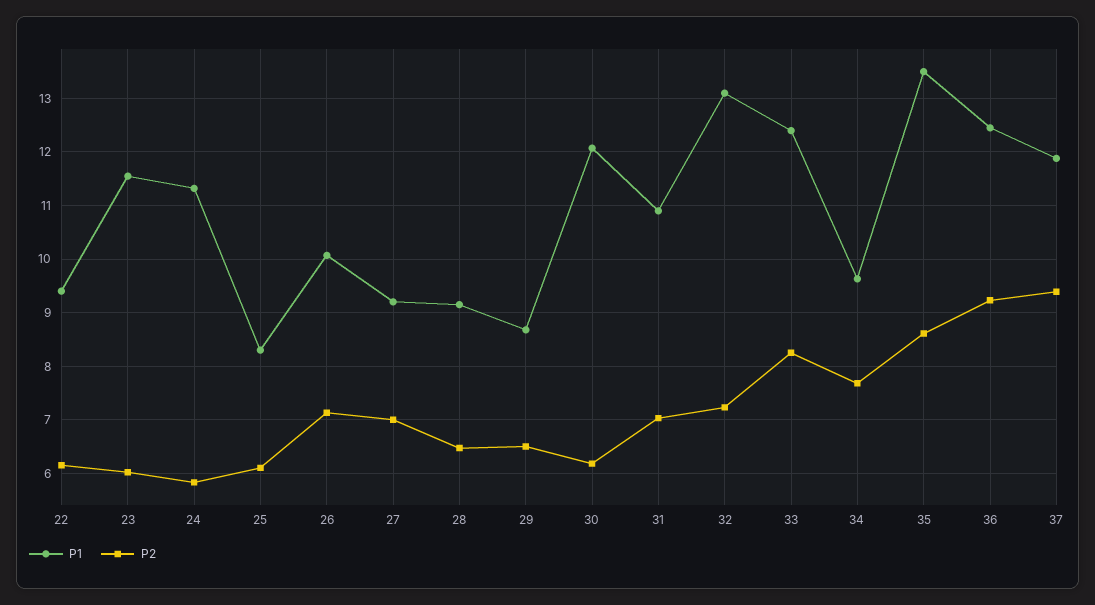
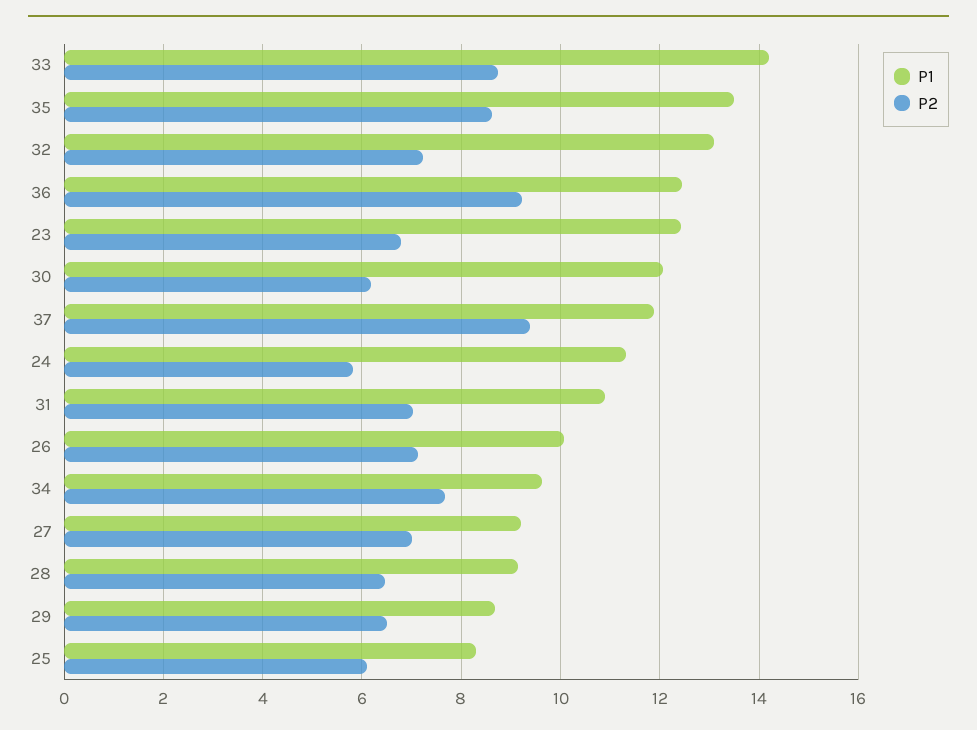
  {
    "P1": {
-     "22": 9.4,
-     "23": 11.6,
+     "23": 12.4,
      "24": 11.4,
      "25": 8.4,
      "26": 10,
      "27": 9.2,
      "28": 9.2,
      "29": 8.6,
      "30": 12,
      "31": 11,
      "32": 13.2,
-     "33": 12.4,
+     "33": 14.2,
      "34": 9.6,
      "35": 13.6,
      "36": 12.4,
      "37": 11.8
    },
    "P2": {
-     "22": 6.2,
-     "23": 6,
+     "23": 6.8,
      "24": 5.8,
      "25": 6.2,
      "26": 7.2,
      "27": 7,
      "28": 6.4,
      "29": 6.6,
      "30": 6.2,
      "31": 7,
      "32": 7.2,
-     "33": 8.2,
+     "33": 8.8,
      "34": 7.6,
      "35": 8.6,
      "36": 9.2,
      "37": 9.4
    }
  }

